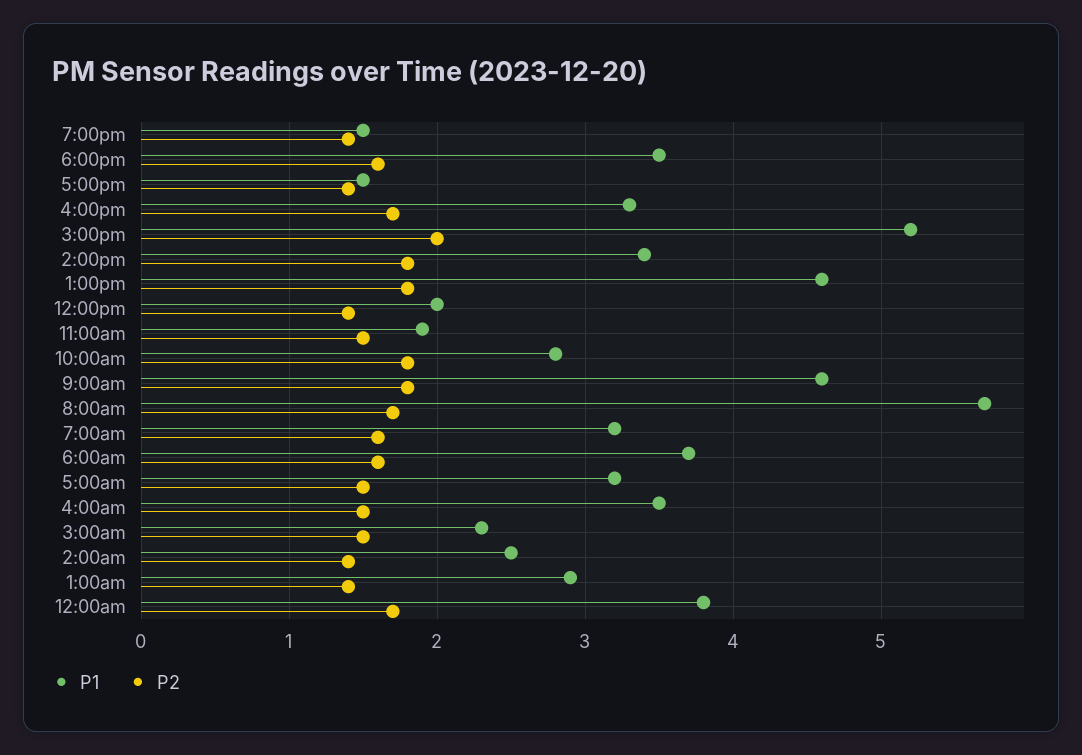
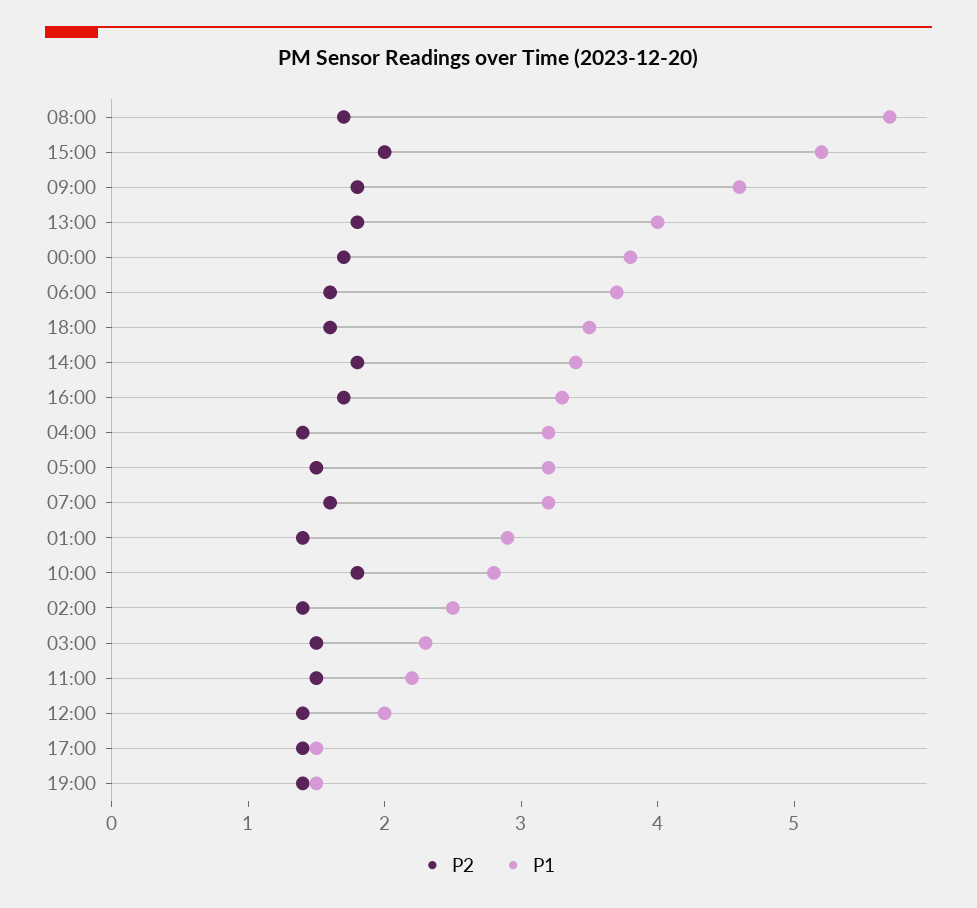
  {
    "P1": {
      "7:00pm": 1.5,
      "6:00pm": 3.5,
      "5:00pm": 1.5,
      "4:00pm": 3.3,
      "3:00pm": 5.2,
      "2:00pm": 3.4,
-     "1:00pm": 4.6,
+     "1:00pm": 4,
      "12:00pm": 2,
-     "11:00am": 1.9,
+     "11:00am": 2.2,
      "10:00am": 2.8,
      "9:00am": 4.6,
      "8:00am": 5.7,
      "7:00am": 3.2,
      "6:00am": 3.7,
      "5:00am": 3.2,
-     "4:00am": 3.5,
+     "4:00am": 3.2,
      "3:00am": 2.3,
      "2:00am": 2.5,
      "1:00am": 2.9,
      "12:00am": 3.8
    },
    "P2": {
      "7:00pm": 1.4,
      "6:00pm": 1.6,
      "5:00pm": 1.4,
      "4:00pm": 1.7,
      "3:00pm": 2,
      "2:00pm": 1.8,
      "1:00pm": 1.8,
      "12:00pm": 1.4,
      "11:00am": 1.5,
      "10:00am": 1.8,
      "9:00am": 1.8,
      "8:00am": 1.7,
      "7:00am": 1.6,
      "6:00am": 1.6,
      "5:00am": 1.5,
-     "4:00am": 1.5,
+     "4:00am": 1.4,
      "3:00am": 1.5,
      "2:00am": 1.4,
      "1:00am": 1.4,
      "12:00am": 1.7
    }
  }

